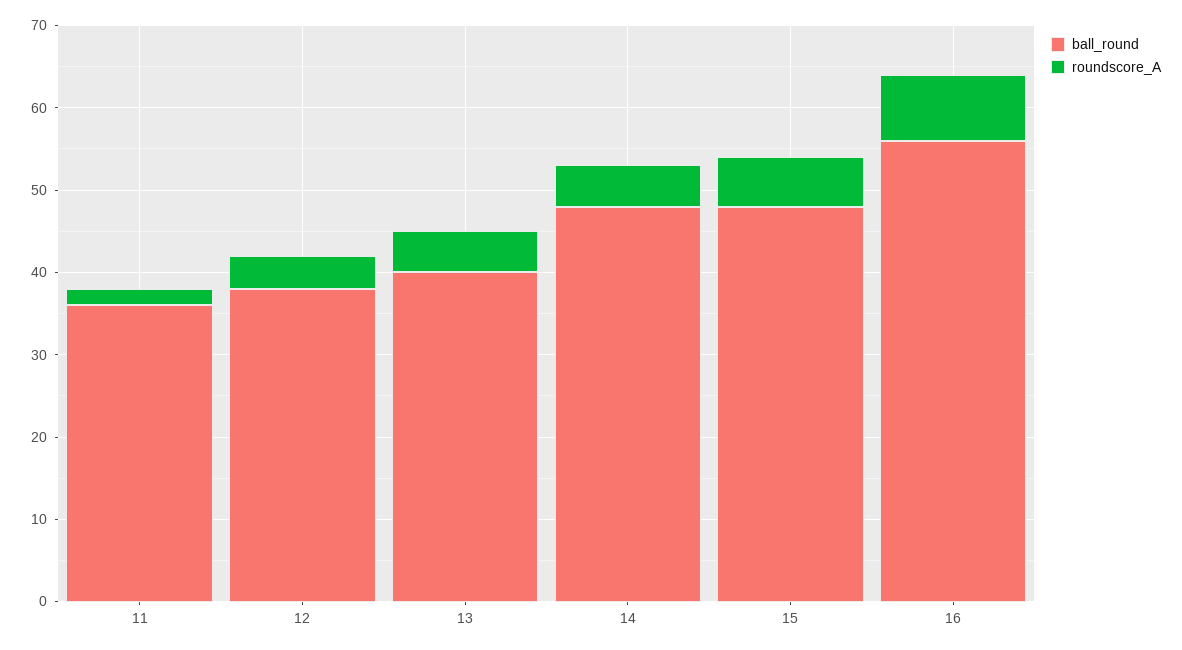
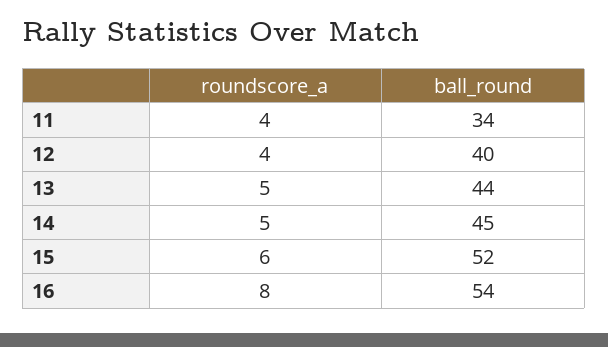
  {
    "ball_round": {
-     "11": 36,
+     "11": 34,
-     "12": 38,
+     "12": 40,
-     "13": 40,
+     "13": 44,
-     "14": 48,
+     "14": 45,
-     "15": 48,
+     "15": 52,
-     "16": 56
+     "16": 54
    },
    "roundscore_A": {
-     "11": 2,
+     "11": 4,
      "12": 4,
      "13": 5,
      "14": 5,
      "15": 6,
      "16": 8
    }
  }

